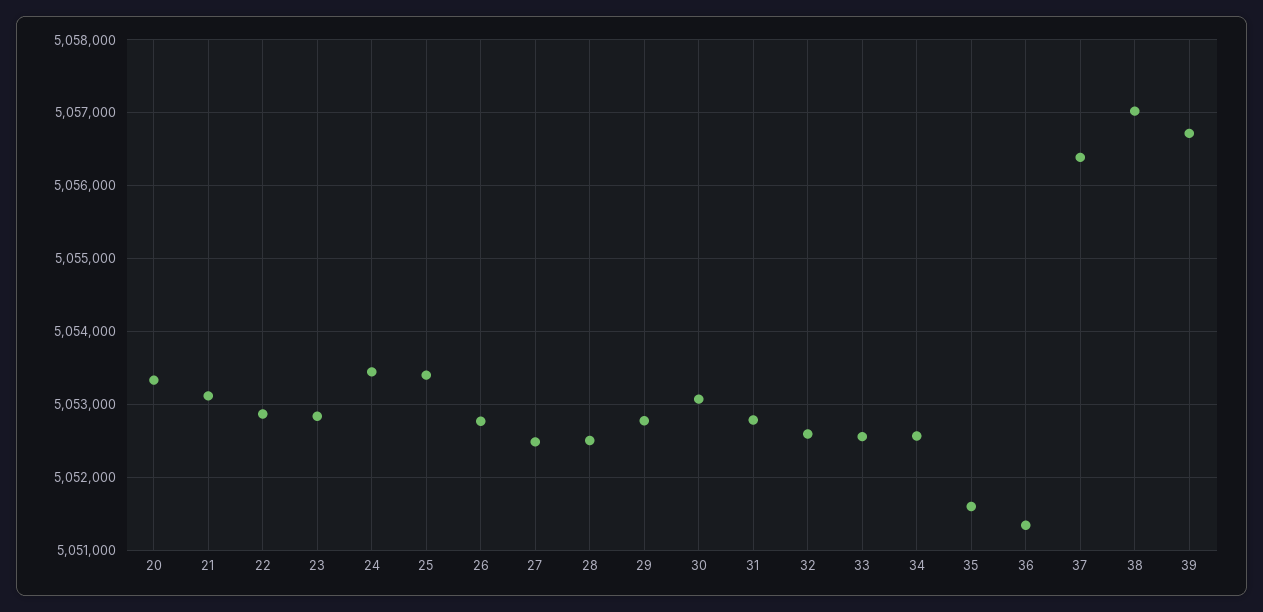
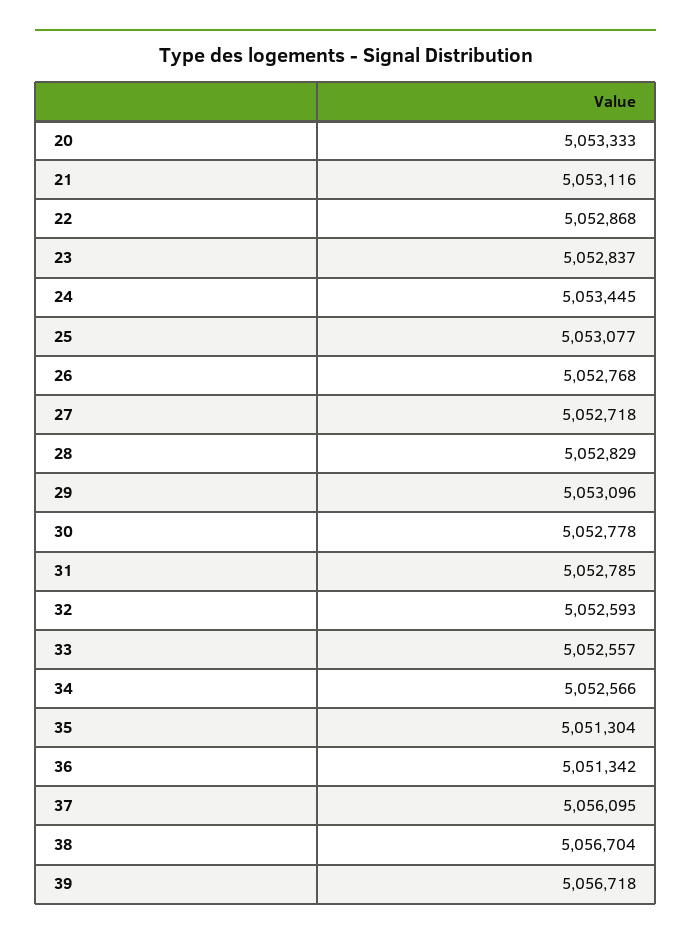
  {
    "20": 5053333,
    "21": 5053116,
    "22": 5052868,
    "23": 5052837,
    "24": 5053445,
-   "25": 5053400,
+   "25": 5053077,
    "26": 5052768,
-   "27": 5052500,
+   "27": 5052718,
-   "28": 5052500,
+   "28": 5052829,
-   "29": 5052800,
+   "29": 5053096,
-   "30": 5053100,
+   "30": 5052778,
    "31": 5052785,
    "32": 5052593,
    "33": 5052557,
    "34": 5052566,
-   "35": 5051600,
+   "35": 5051304,
    "36": 5051342,
-   "37": 5056400,
+   "37": 5056095,
-   "38": 5057000,
+   "38": 5056704,
    "39": 5056718
  }

